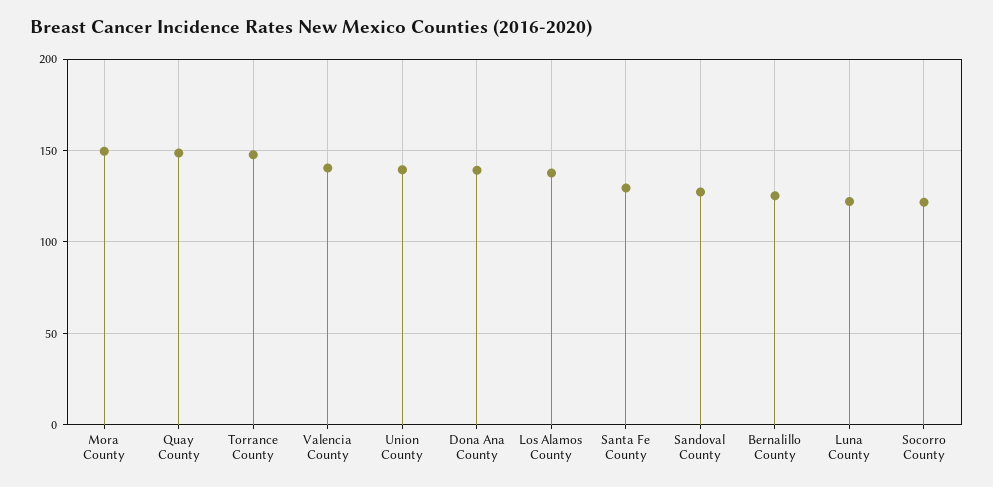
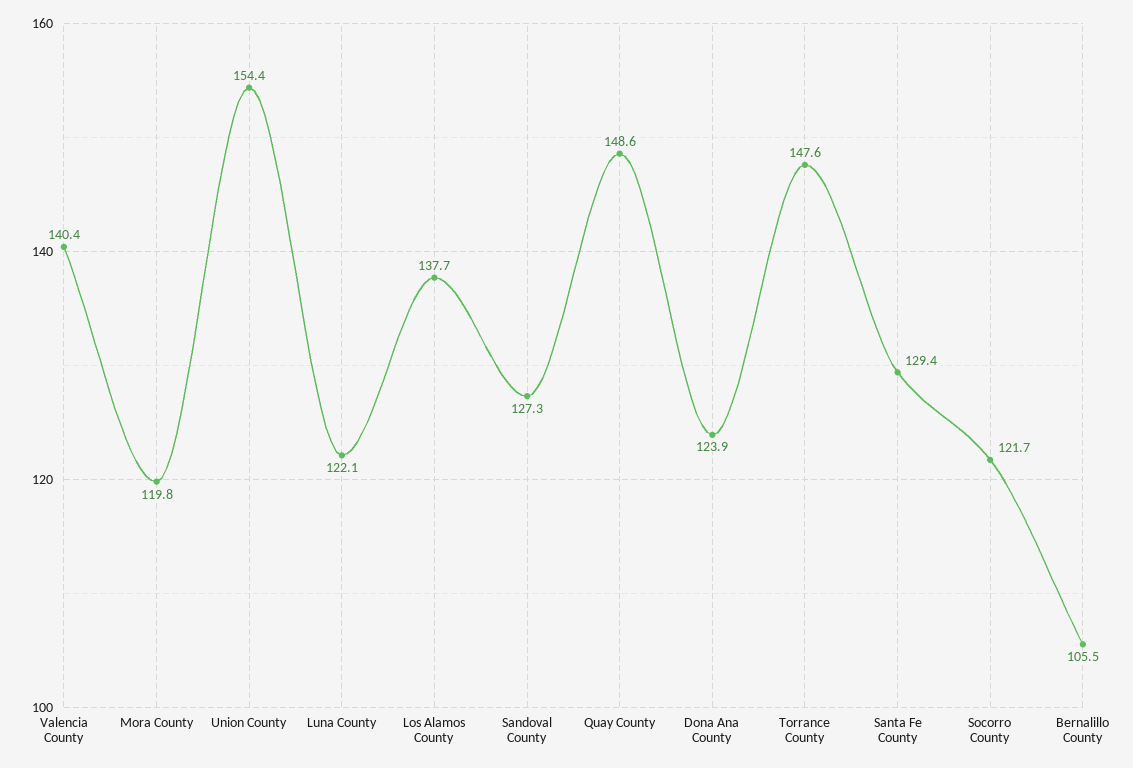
  {
-   "Mora County": 150,
+   "Mora County": 119.8,
    "Quay County": 148.6,
    "Torrance County": 147.6,
    "Valencia County": 140.4,
-   "Union County": 140,
+   "Union County": 154.4,
-   "Dona Ana County": 140,
+   "Dona Ana County": 123.9,
    "Los Alamos County": 137.7,
    "Santa Fe County": 129.4,
    "Sandoval County": 127.3,
-   "Bernalillo County": 125,
+   "Bernalillo County": 105.5,
    "Luna County": 122.1,
    "Socorro County": 121.7
  }

